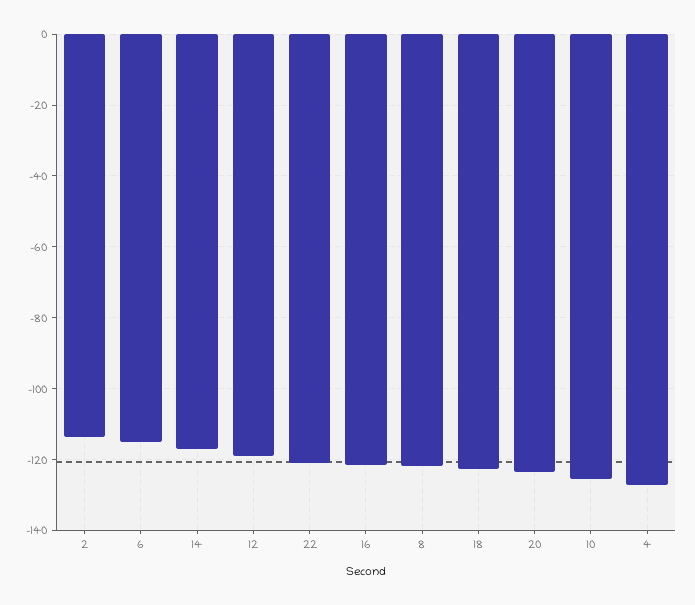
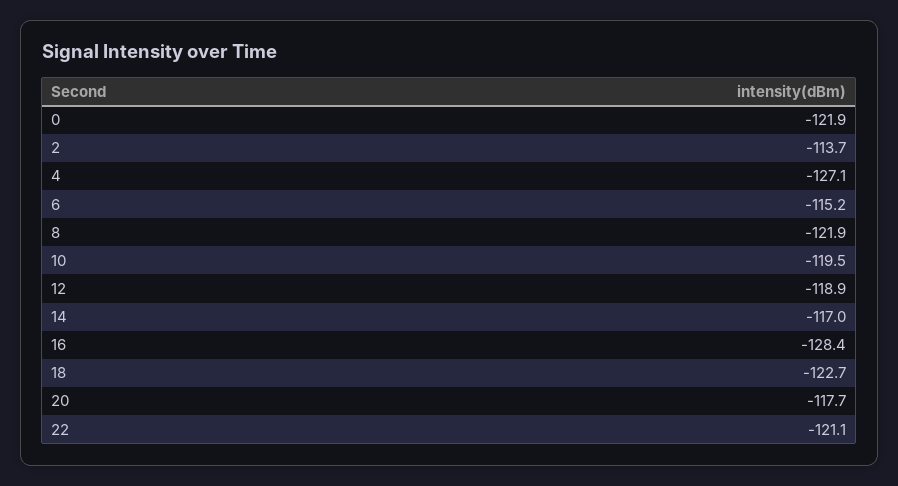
  {
    "2": -113.7,
    "6": -115.2,
    "14": -117,
    "12": -118.9,
    "22": -121.1,
-   "16": -122,
+   "16": -128.4,
    "8": -121.9,
    "18": -122.7,
-   "20": -124,
+   "20": -117.7,
-   "10": -126,
+   "10": -119.5,
-   "4": -127.1
+   "4": -127.1,
+   "0": -121.9
  }

